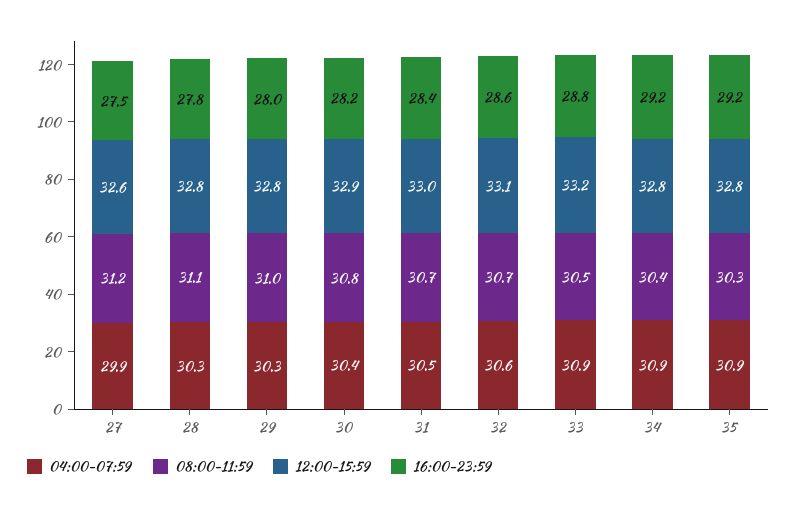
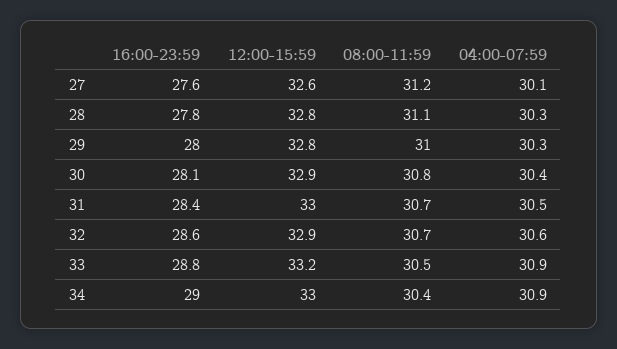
  {
    "04:00-07:59": {
-     "27": 29.9,
+     "27": 30.1,
      "28": 30.3,
      "29": 30.3,
      "30": 30.4,
      "31": 30.5,
      "32": 30.6,
      "33": 30.9,
-     "34": 30.9,
+     "34": 30.9
-     "35": 30.9
    },
    "08:00-11:59": {
      "27": 31.2,
      "28": 31.1,
      "29": 31,
      "30": 30.8,
      "31": 30.7,
      "32": 30.7,
      "33": 30.5,
-     "34": 30.4,
+     "34": 30.4
-     "35": 30.3
    },
    "12:00-15:59": {
      "27": 32.6,
      "28": 32.8,
      "29": 32.8,
      "30": 32.9,
      "31": 33,
-     "32": 33.1,
+     "32": 32.9,
      "33": 33.2,
-     "34": 32.8,
+     "34": 33
-     "35": 32.8
    },
    "16:00-23:59": {
-     "27": 27.5,
+     "27": 27.6,
      "28": 27.8,
      "29": 28,
-     "30": 28.2,
+     "30": 28.1,
      "31": 28.4,
      "32": 28.6,
      "33": 28.8,
-     "34": 29.2,
+     "34": 29
-     "35": 29.2
    }
  }

